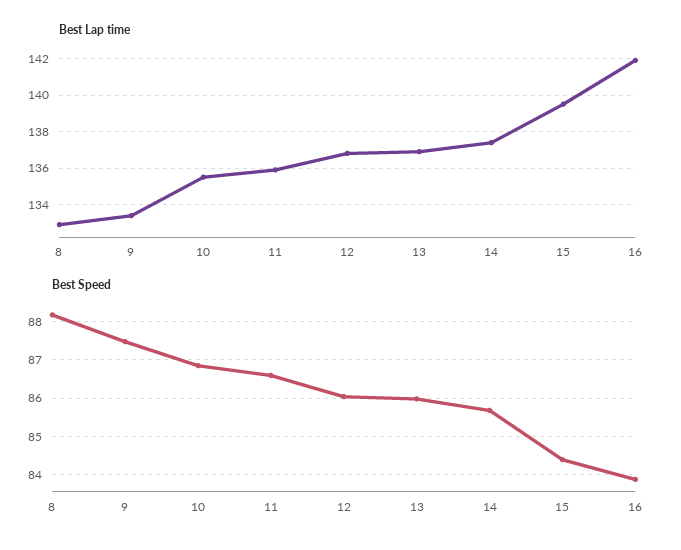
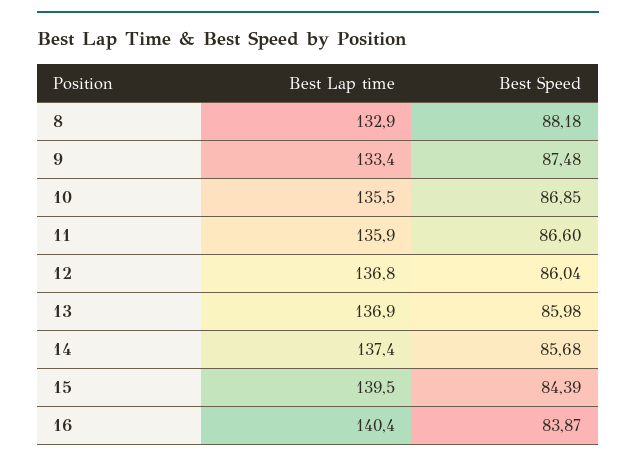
  {
    "Best Lap time": {
      "8": 132.9,
      "9": 133.4,
      "10": 135.5,
      "11": 135.9,
      "12": 136.8,
      "13": 136.9,
      "14": 137.4,
      "15": 139.5,
-     "16": 142
+     "16": 140.4
    },
    "Best Speed": {
      "8": 88.18,
      "9": 87.48,
      "10": 86.85,
      "11": 86.6,
      "12": 86.04,
      "13": 85.98,
      "14": 85.68,
      "15": 84.39,
      "16": 83.87
    }
  }

